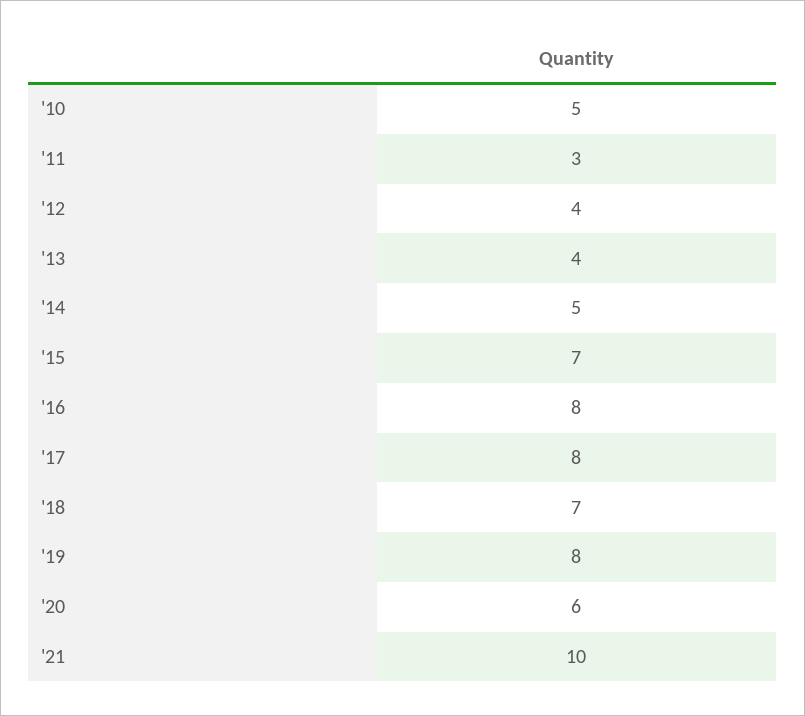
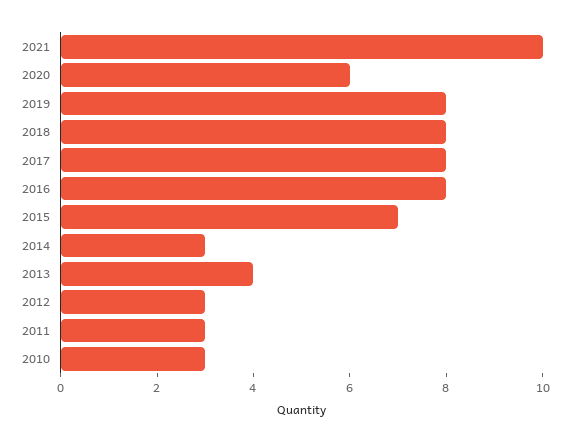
  {
-   "'10": 5,
+   "'10": 3,
    "'11": 3,
-   "'12": 4,
+   "'12": 3,
    "'13": 4,
-   "'14": 5,
+   "'14": 3,
    "'15": 7,
    "'16": 8,
    "'17": 8,
-   "'18": 7,
+   "'18": 8,
    "'19": 8,
    "'20": 6,
    "'21": 10
  }

